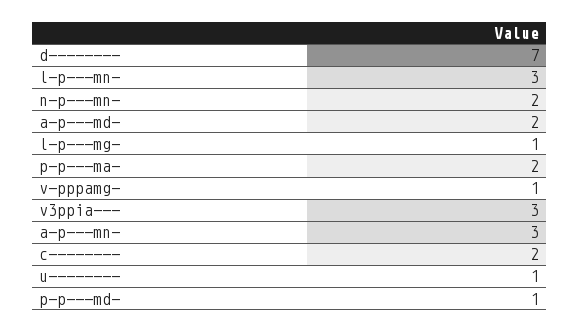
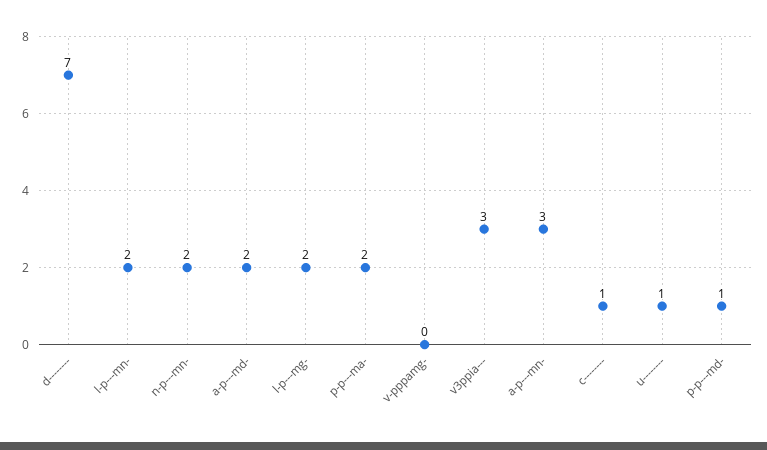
  {
    "d--------": 7,
-   "l-p---mn-": 3,
+   "l-p---mn-": 2,
    "n-p---mn-": 2,
    "a-p---md-": 2,
-   "l-p---mg-": 1,
+   "l-p---mg-": 2,
    "p-p---ma-": 2,
-   "v-pppamg-": 1,
+   "v-pppamg-": 0,
    "v3ppia---": 3,
    "a-p---mn-": 3,
-   "c--------": 2,
+   "c--------": 1,
    "u--------": 1,
    "p-p---md-": 1
  }

